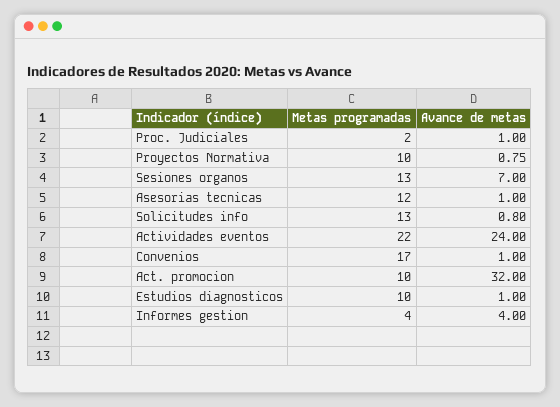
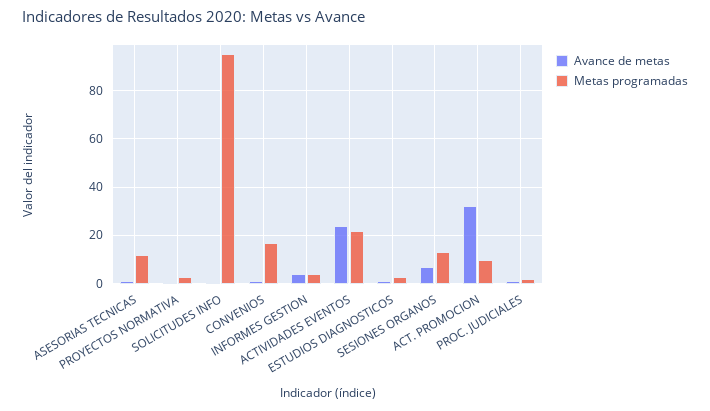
  {
    "Metas programadas": {
      "Proc. Judiciales": 2,
-     "Proyectos Normativa": 10,
+     "Proyectos Normativa": 2.5,
      "Sesiones organos": 13,
      "Asesorias tecnicas": 12,
-     "Solicitudes info": 13,
+     "Solicitudes info": 95,
      "Actividades eventos": 22,
      "Convenios": 17,
      "Act. promocion": 10,
-     "Estudios diagnosticos": 10,
+     "Estudios diagnosticos": 2.5,
      "Informes gestion": 4
    },
    "Avance de metas": {
      "Proc. Judiciales": 1,
      "Proyectos Normativa": 0.75,
      "Sesiones organos": 7,
      "Asesorias tecnicas": 1,
      "Solicitudes info": 0.8,
      "Actividades eventos": 24,
      "Convenios": 1,
      "Act. promocion": 32,
      "Estudios diagnosticos": 1,
      "Informes gestion": 4
    }
  }

